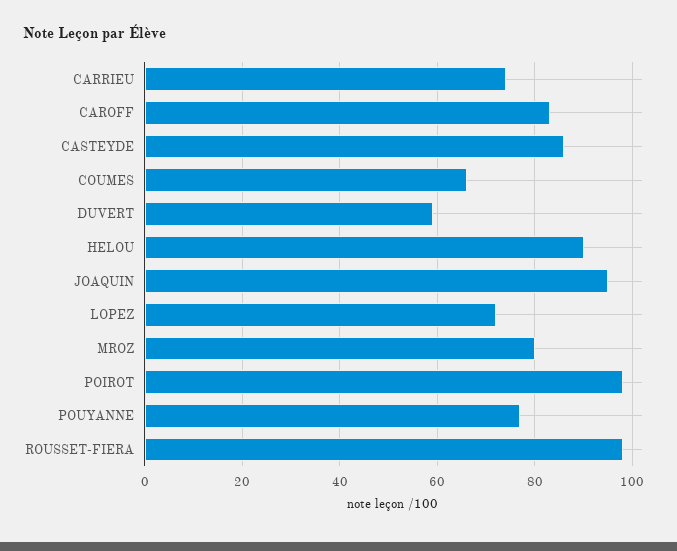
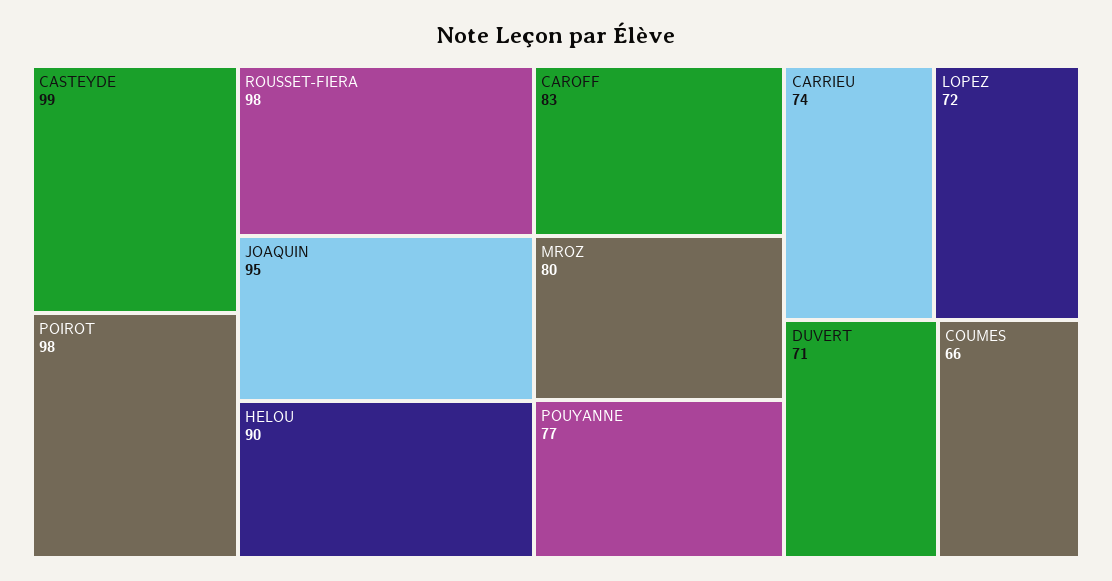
  {
    "CARRIEU": 74,
    "CAROFF": 83,
-   "CASTEYDE": 85,
+   "CASTEYDE": 99,
    "COUMES": 66,
-   "DUVERT": 60,
+   "DUVERT": 71,
    "HELOU": 90,
    "JOAQUIN": 95,
    "LOPEZ": 72,
    "MROZ": 80,
    "POIROT": 98,
    "POUYANNE": 77,
    "ROUSSET-FIERA": 98
  }

